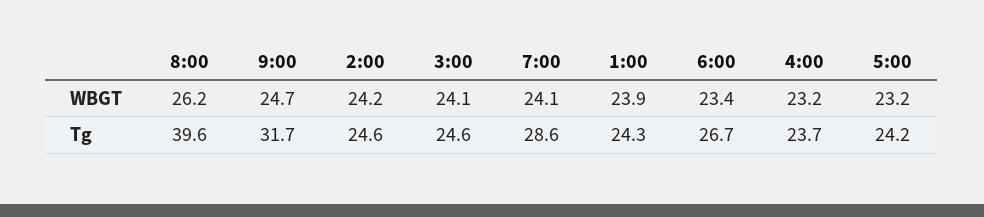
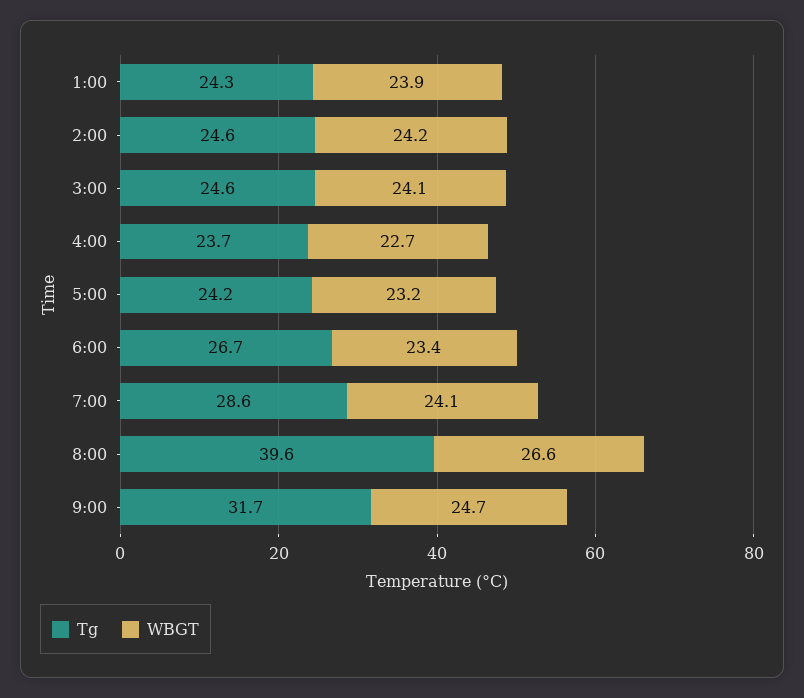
  {
    "WBGT": {
-     "8:00": 26.2,
+     "8:00": 26.6,
      "9:00": 24.7,
      "2:00": 24.2,
      "3:00": 24.1,
      "7:00": 24.1,
      "1:00": 23.9,
      "6:00": 23.4,
-     "4:00": 23.2,
+     "4:00": 22.7,
      "5:00": 23.2
    },
    "Tg": {
      "8:00": 39.6,
      "9:00": 31.7,
      "2:00": 24.6,
      "3:00": 24.6,
      "7:00": 28.6,
      "1:00": 24.3,
      "6:00": 26.7,
      "4:00": 23.7,
      "5:00": 24.2
    }
  }

